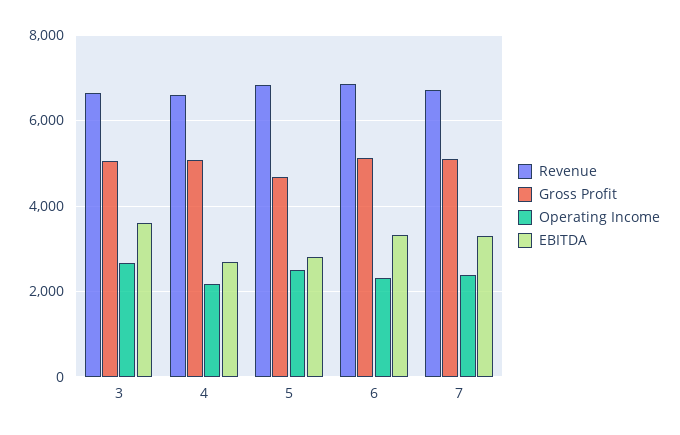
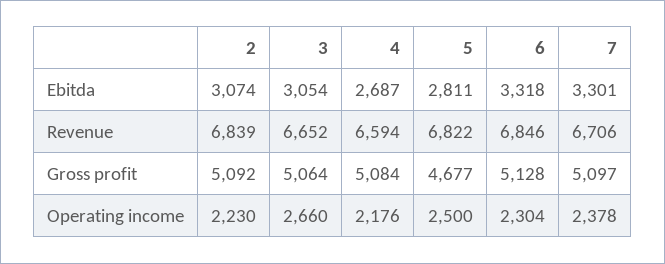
  {
    "Revenue": {
      "3": 6652,
      "4": 6594,
      "5": 6822,
      "6": 6846,
-     "7": 6706
+     "7": 6706,
+     "2": 6839
    },
    "Gross Profit": {
      "3": 5064,
      "4": 5084,
      "5": 4677,
      "6": 5128,
-     "7": 5097
+     "7": 5097,
+     "2": 5092
    },
    "Operating Income": {
      "3": 2660,
      "4": 2176,
      "5": 2500,
      "6": 2304,
-     "7": 2378
+     "7": 2378,
+     "2": 2230
    },
    "EBITDA": {
-     "3": 3600,
+     "3": 3054,
      "4": 2687,
      "5": 2811,
      "6": 3318,
-     "7": 3301
+     "7": 3301,
+     "2": 3074
    }
  }

